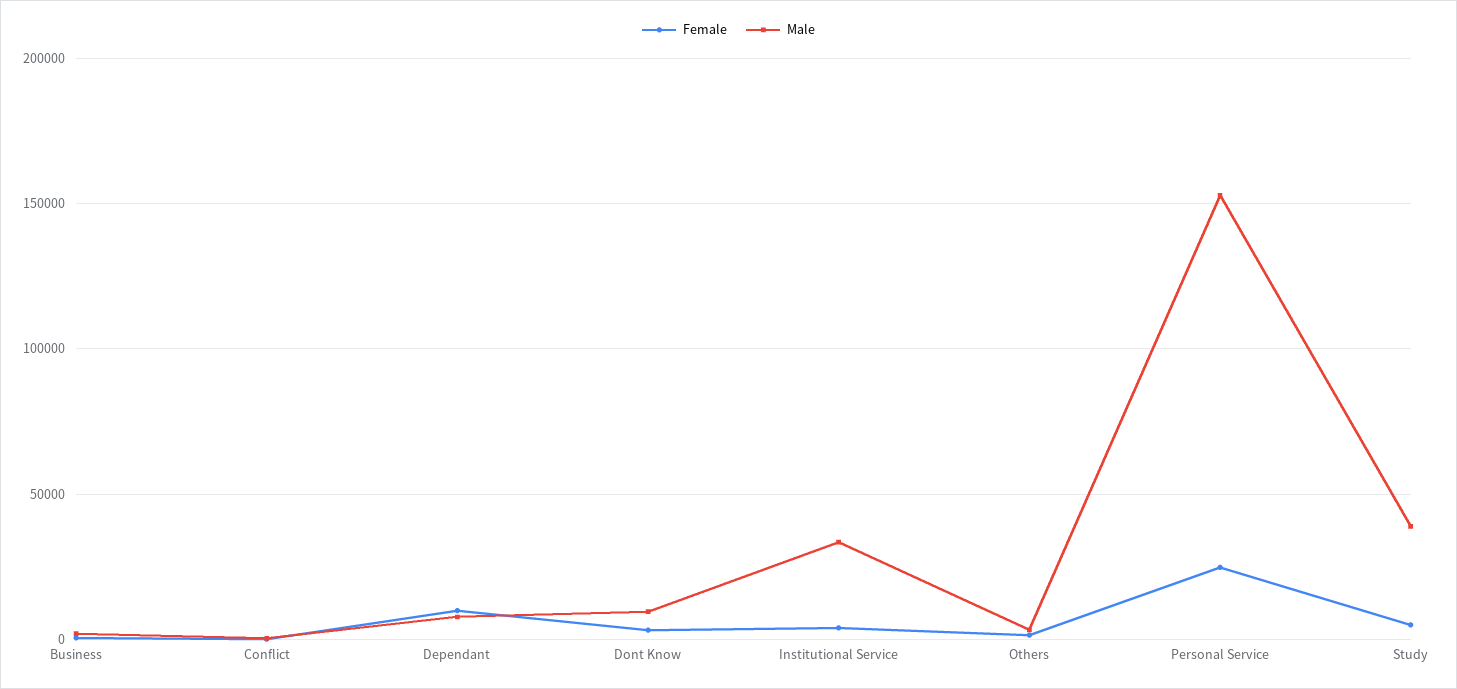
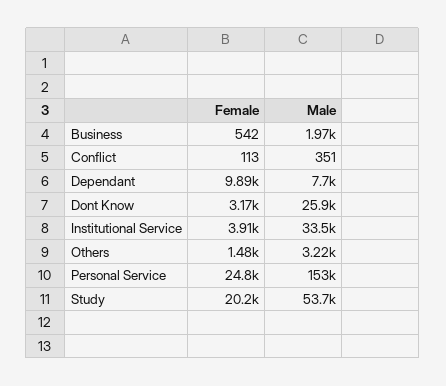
  {
    "Female": {
      "Business": 542,
      "Conflict": 113,
      "Dependant": 9890,
      "Dont Know": 3170,
      "Institutional Service": 3910,
      "Others": 1480,
      "Personal Service": 24800,
-     "Study": 5000
+     "Study": 20200
    },
    "Male": {
      "Business": 1970,
      "Conflict": 351,
      "Dependant": 7700,
-     "Dont Know": 10000,
+     "Dont Know": 25900,
      "Institutional Service": 33500,
      "Others": 3220,
      "Personal Service": 153000,
-     "Study": 40000
+     "Study": 53700
    }
  }

